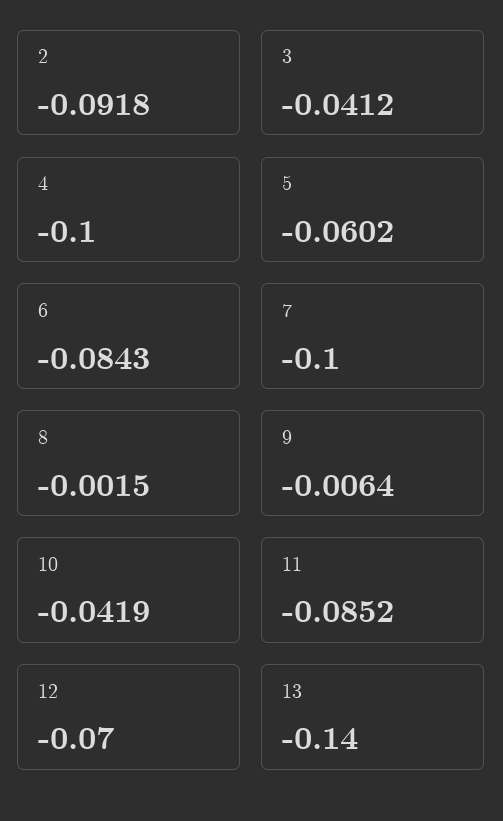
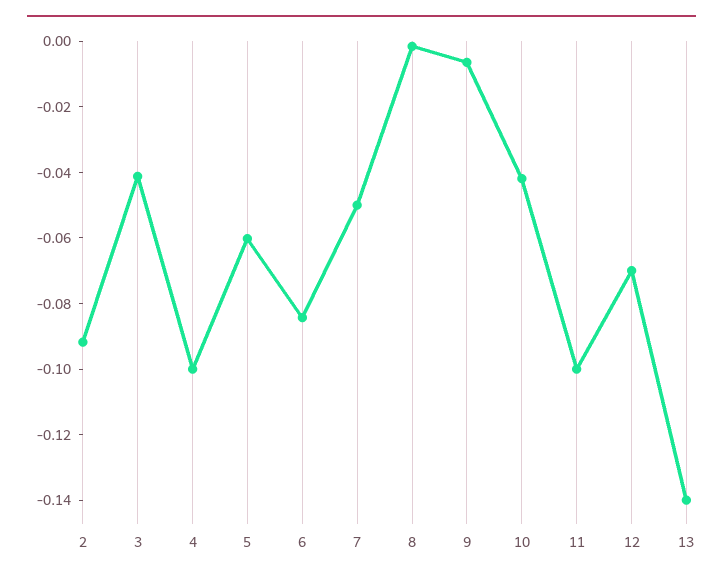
  {
    "2": -0.0918,
    "3": -0.0412,
    "4": -0.1,
    "5": -0.0602,
    "6": -0.0843,
-   "7": -0.1,
+   "7": -0.05,
    "8": -0.0015,
    "9": -0.0064,
    "10": -0.0419,
-   "11": -0.0852,
+   "11": -0.1,
    "12": -0.07,
    "13": -0.14
  }

